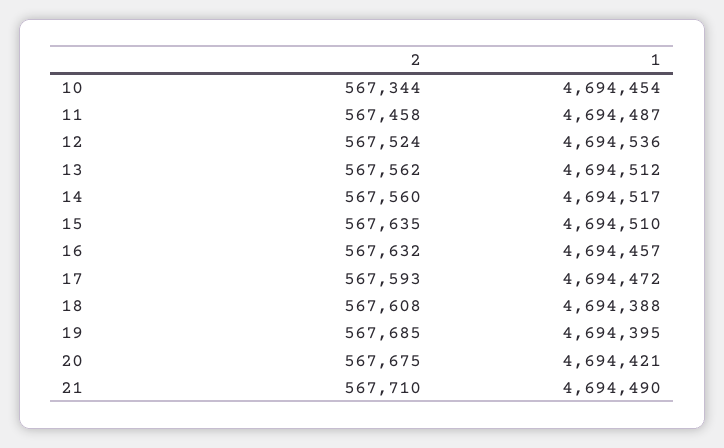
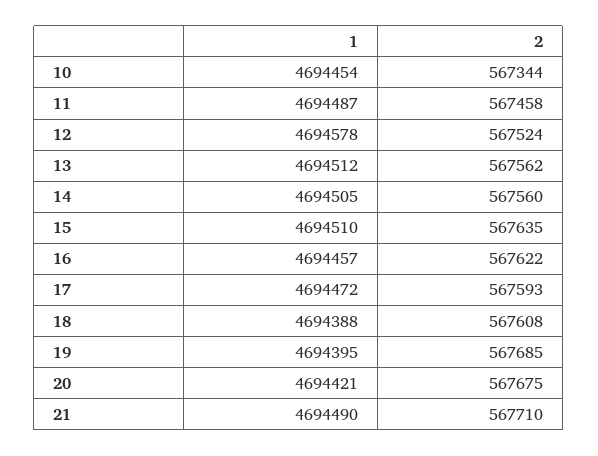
  {
    "2": {
      "10": 567344,
      "11": 567458,
      "12": 567524,
      "13": 567562,
      "14": 567560,
      "15": 567635,
-     "16": 567632,
+     "16": 567622,
      "17": 567593,
      "18": 567608,
      "19": 567685,
      "20": 567675,
      "21": 567710
    },
    "1": {
      "10": 4694454,
      "11": 4694487,
-     "12": 4694536,
+     "12": 4694578,
      "13": 4694512,
-     "14": 4694517,
+     "14": 4694505,
      "15": 4694510,
      "16": 4694457,
      "17": 4694472,
      "18": 4694388,
      "19": 4694395,
      "20": 4694421,
      "21": 4694490
    }
  }

